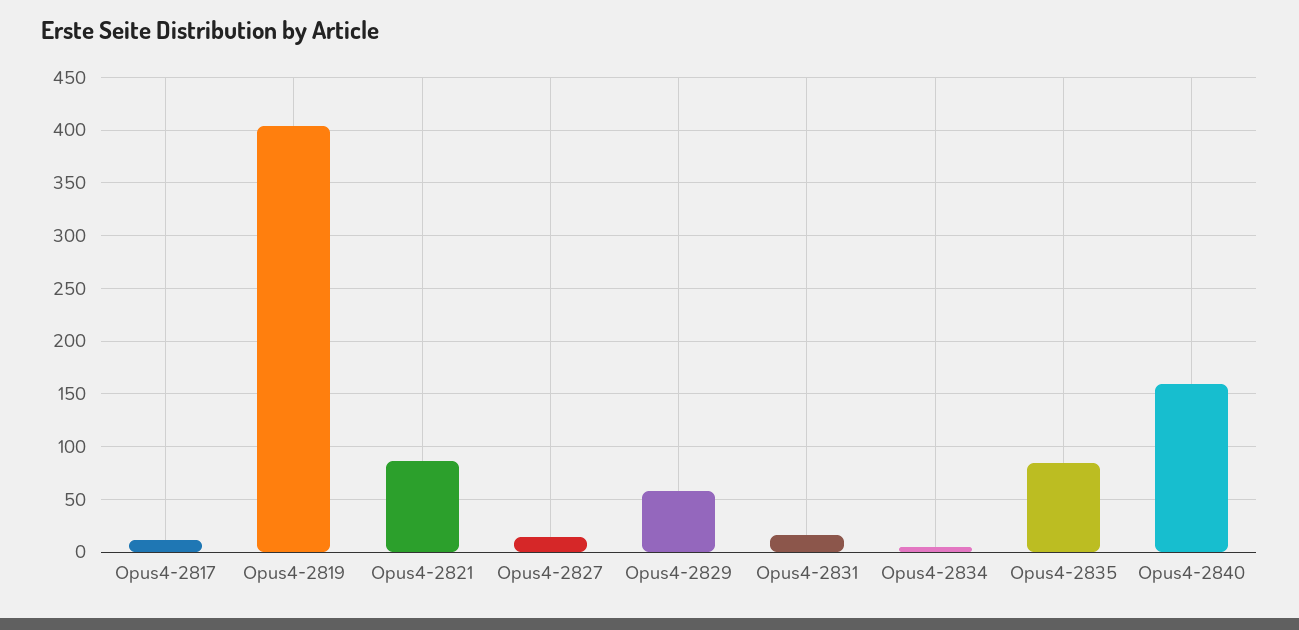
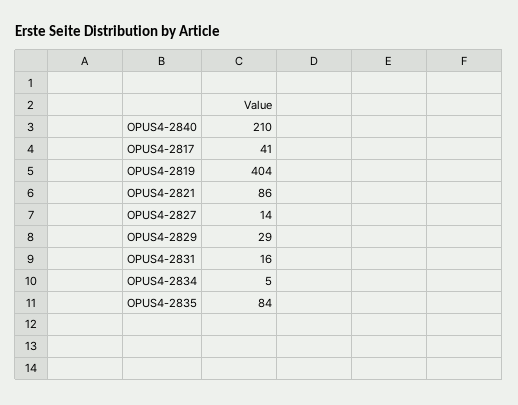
  {
-   "Opus4-2817": 10,
+   "Opus4-2817": 41,
    "Opus4-2819": 404,
    "Opus4-2821": 86,
    "Opus4-2827": 14,
-   "Opus4-2829": 60,
+   "Opus4-2829": 29,
    "Opus4-2831": 16,
    "Opus4-2834": 5,
    "Opus4-2835": 84,
-   "Opus4-2840": 160
+   "Opus4-2840": 210
  }

